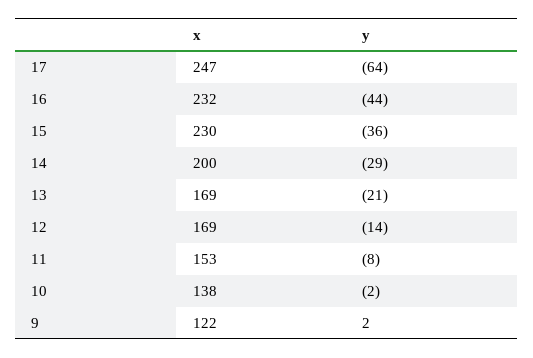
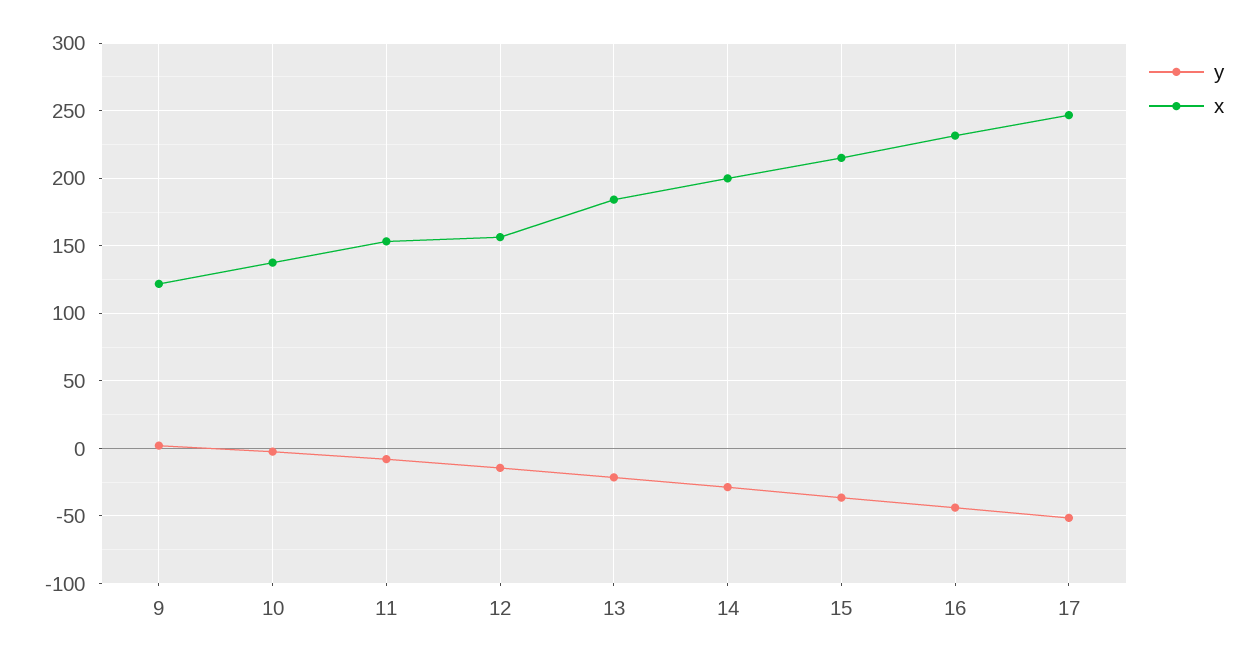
  {
    "x": {
      "17": 247,
      "16": 232,
-     "15": 230,
+     "15": 215,
      "14": 200,
-     "13": 169,
+     "13": 185,
-     "12": 169,
+     "12": 155,
      "11": 153,
      "10": 138,
      "9": 122
    },
    "y": {
-     "17": -64,
+     "17": -50,
      "16": -44,
      "15": -36,
      "14": -29,
      "13": -21,
      "12": -14,
      "11": -8,
      "10": -2,
      "9": 2
    }
  }

